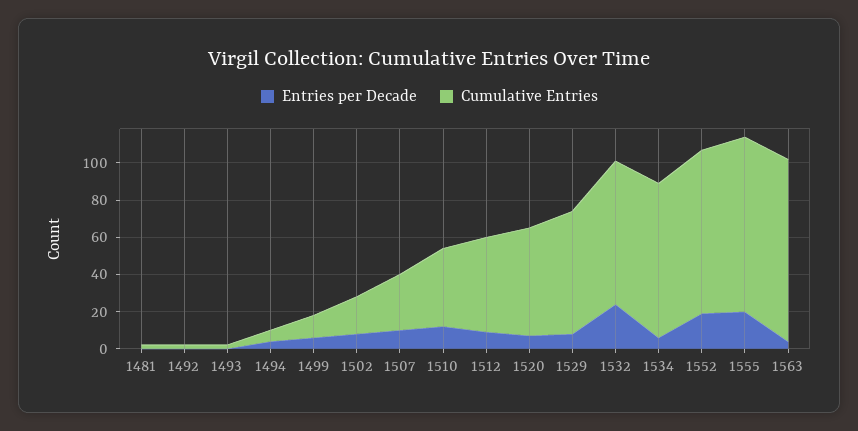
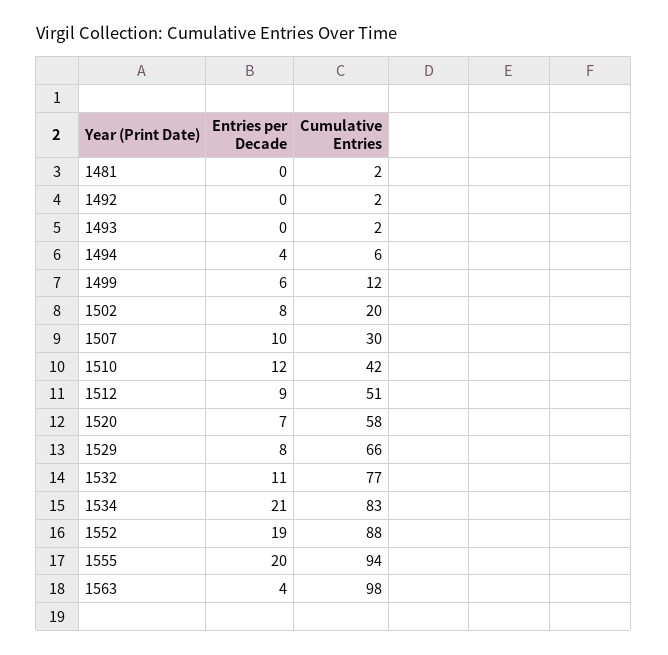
  {
    "Entries per Decade": {
      "1481": 0,
      "1492": 0,
      "1493": 0,
      "1494": 4,
      "1499": 6,
      "1502": 8,
      "1507": 10,
      "1510": 12,
      "1512": 9,
      "1520": 7,
      "1529": 8,
-     "1532": 25,
+     "1532": 11,
-     "1534": 5,
+     "1534": 21,
      "1552": 19,
      "1555": 20,
      "1563": 4
    },
    "Cumulative Entries": {
      "1481": 2,
      "1492": 2,
      "1493": 2,
      "1494": 6,
      "1499": 12,
      "1502": 20,
      "1507": 30,
      "1510": 42,
      "1512": 51,
      "1520": 58,
      "1529": 66,
      "1532": 77,
      "1534": 83,
      "1552": 88,
      "1555": 94,
      "1563": 98
    }
  }

